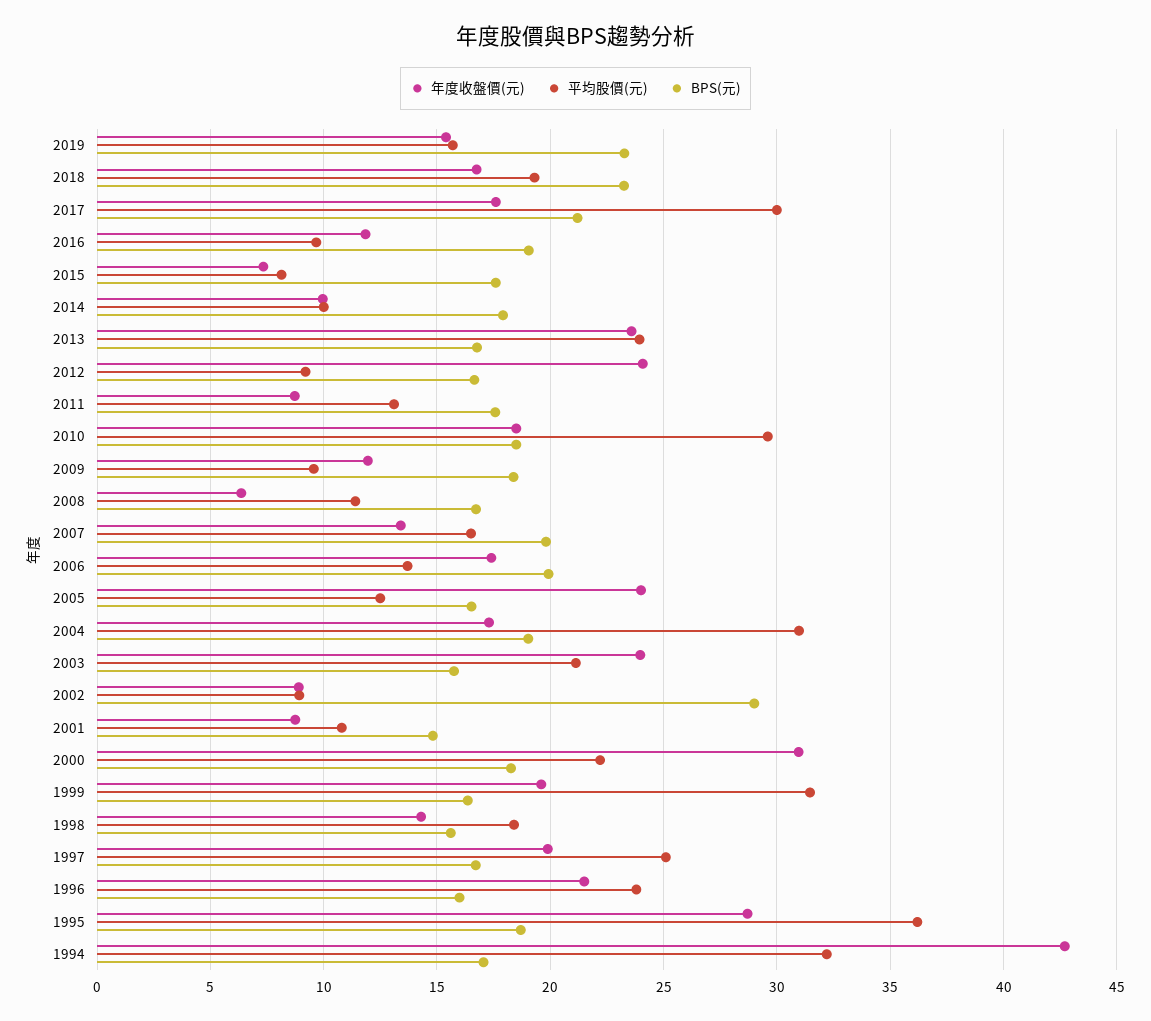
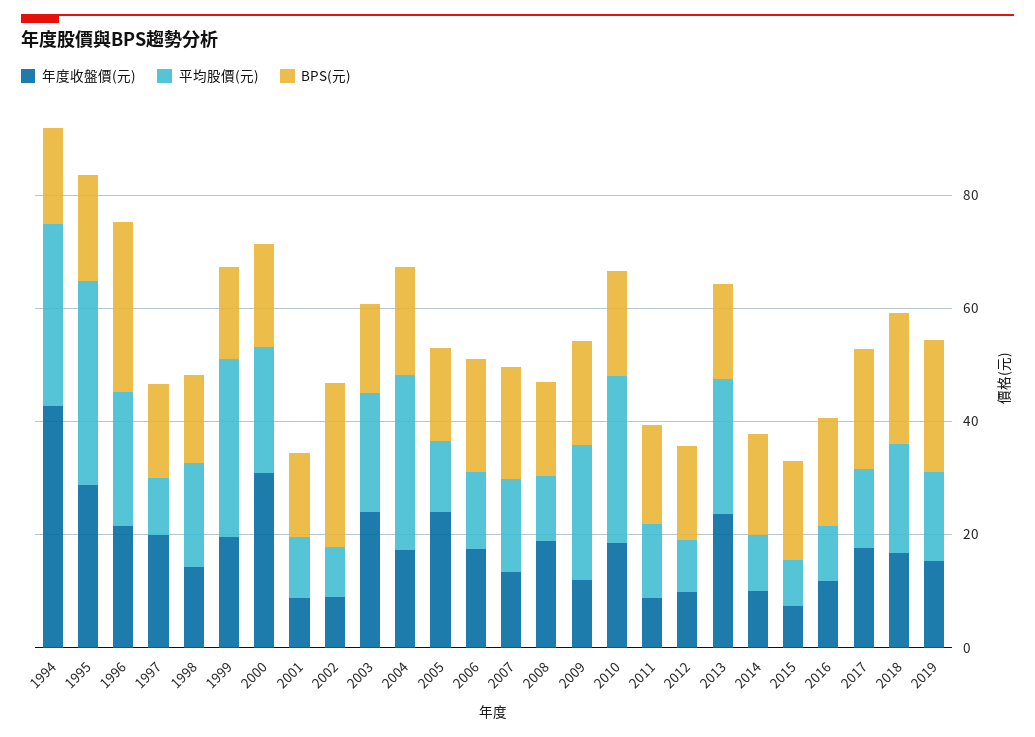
  {
    "年度收盤價(元)": {
      "2019": 15.5,
      "2018": 17,
      "2017": 17.5,
      "2016": 12,
      "2015": 7.5,
      "2014": 10,
      "2013": 23.5,
-     "2012": 24,
+     "2012": 10,
      "2011": 8.5,
      "2010": 18.5,
      "2009": 12,
-     "2008": 6.5,
+     "2008": 20,
      "2007": 13.5,
      "2006": 17.5,
      "2005": 24,
      "2004": 17.5,
      "2003": 24,
      "2002": 9,
      "2001": 9,
      "2000": 31,
      "1999": 19.5,
      "1998": 14.5,
      "1997": 20,
      "1996": 21.5,
      "1995": 28.5,
      "1994": 42.5
    },
    "平均股價(元)": {
      "2019": 15.5,
      "2018": 19.5,
-     "2017": 30,
+     "2017": 15,
      "2016": 9.5,
      "2015": 8,
      "2014": 10,
      "2013": 24,
      "2012": 9,
      "2011": 13,
      "2010": 29.5,
-     "2009": 9.5,
+     "2009": 25,
      "2008": 11.5,
      "2007": 16.5,
      "2006": 13.5,
      "2005": 12.5,
      "2004": 31,
      "2003": 21,
      "2002": 9,
      "2001": 11,
      "2000": 22,
      "1999": 31.5,
      "1998": 18.5,
-     "1997": 25,
+     "1997": 10,
      "1996": 24,
      "1995": 36,
      "1994": 32
    },
    "BPS(元)": {
      "2019": 23.5,
      "2018": 23.5,
      "2017": 21,
      "2016": 19,
      "2015": 17.5,
      "2014": 18,
      "2013": 17,
      "2012": 16.5,
      "2011": 17.5,
      "2010": 18.5,
      "2009": 18.5,
      "2008": 16.5,
      "2007": 20,
      "2006": 20,
      "2005": 16.5,
      "2004": 19,
      "2003": 16,
      "2002": 29,
      "2001": 15,
      "2000": 18.5,
      "1999": 16.5,
      "1998": 15.5,
      "1997": 16.5,
-     "1996": 16,
+     "1996": 30,
      "1995": 18.5,
      "1994": 17
    }
  }

